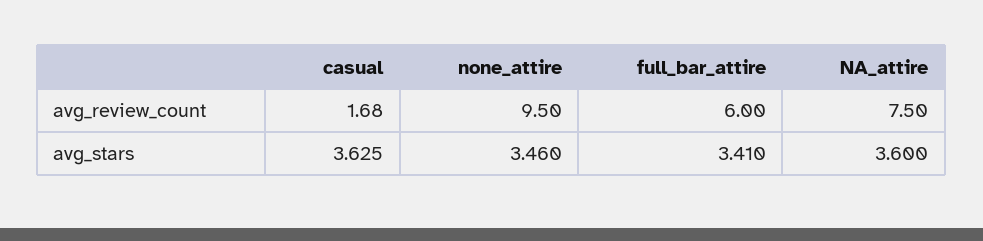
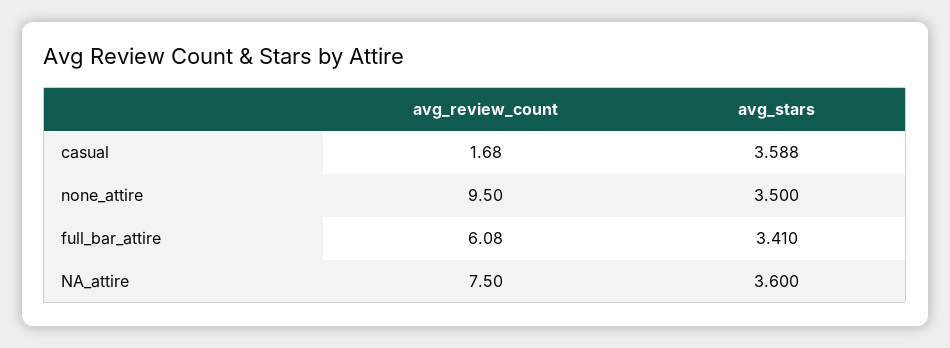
  {
    "casual": {
      "avg_review_count": 1.68,
-     "avg_stars": 3.625
+     "avg_stars": 3.588
    },
    "none_attire": {
      "avg_review_count": 9.5,
-     "avg_stars": 3.46
+     "avg_stars": 3.5
    },
    "full_bar_attire": {
-     "avg_review_count": 6,
+     "avg_review_count": 6.08,
      "avg_stars": 3.41
    },
    "NA_attire": {
      "avg_review_count": 7.5,
      "avg_stars": 3.6
    }
  }

